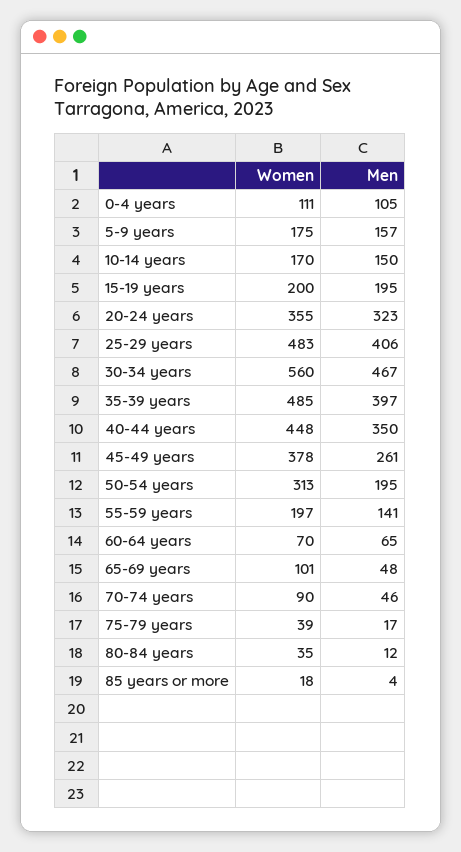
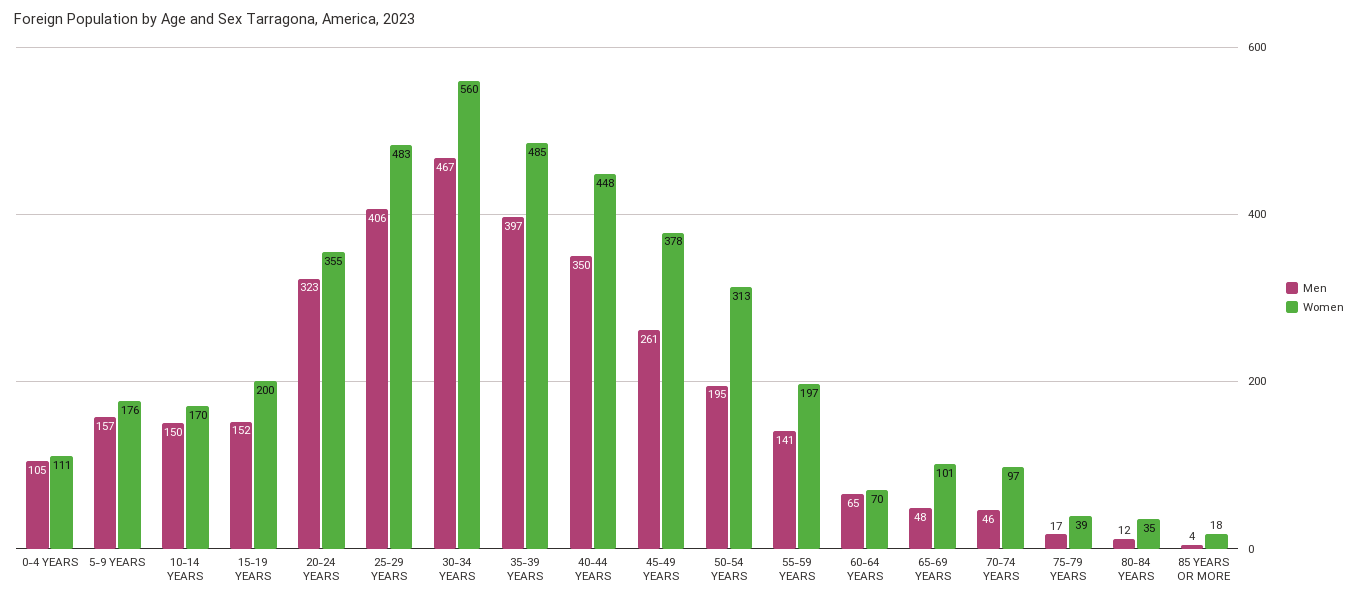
  {
    "Women": {
      "0-4 years": 111,
-     "5-9 years": 175,
+     "5-9 years": 176,
      "10-14 years": 170,
      "15-19 years": 200,
      "20-24 years": 355,
      "25-29 years": 483,
      "30-34 years": 560,
      "35-39 years": 485,
      "40-44 years": 448,
      "45-49 years": 378,
      "50-54 years": 313,
      "55-59 years": 197,
      "60-64 years": 70,
      "65-69 years": 101,
-     "70-74 years": 90,
+     "70-74 years": 97,
      "75-79 years": 39,
      "80-84 years": 35,
      "85 years or more": 18
    },
    "Men": {
      "0-4 years": 105,
      "5-9 years": 157,
      "10-14 years": 150,
-     "15-19 years": 195,
+     "15-19 years": 152,
      "20-24 years": 323,
      "25-29 years": 406,
      "30-34 years": 467,
      "35-39 years": 397,
      "40-44 years": 350,
      "45-49 years": 261,
      "50-54 years": 195,
      "55-59 years": 141,
      "60-64 years": 65,
      "65-69 years": 48,
      "70-74 years": 46,
      "75-79 years": 17,
      "80-84 years": 12,
      "85 years or more": 4
    }
  }

